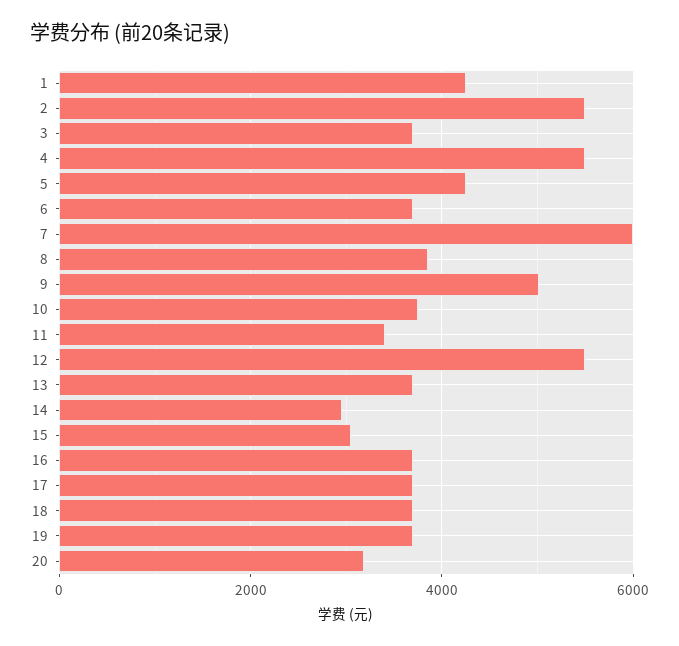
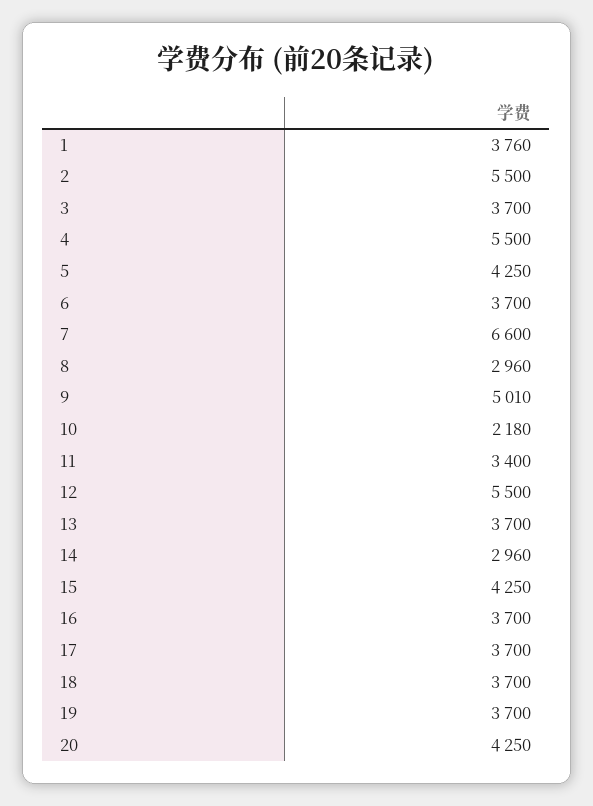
  {
-   "1": 4200,
+   "1": 3760,
    "2": 5500,
    "3": 3700,
    "4": 5500,
    "5": 4250,
    "6": 3700,
-   "7": 6000,
+   "7": 6600,
-   "8": 3800,
+   "8": 2960,
    "9": 5010,
-   "10": 3800,
+   "10": 2180,
    "11": 3400,
    "12": 5500,
    "13": 3700,
    "14": 2960,
-   "15": 3000,
+   "15": 4250,
    "16": 3700,
    "17": 3700,
    "18": 3700,
    "19": 3700,
-   "20": 3200
+   "20": 4250
  }

